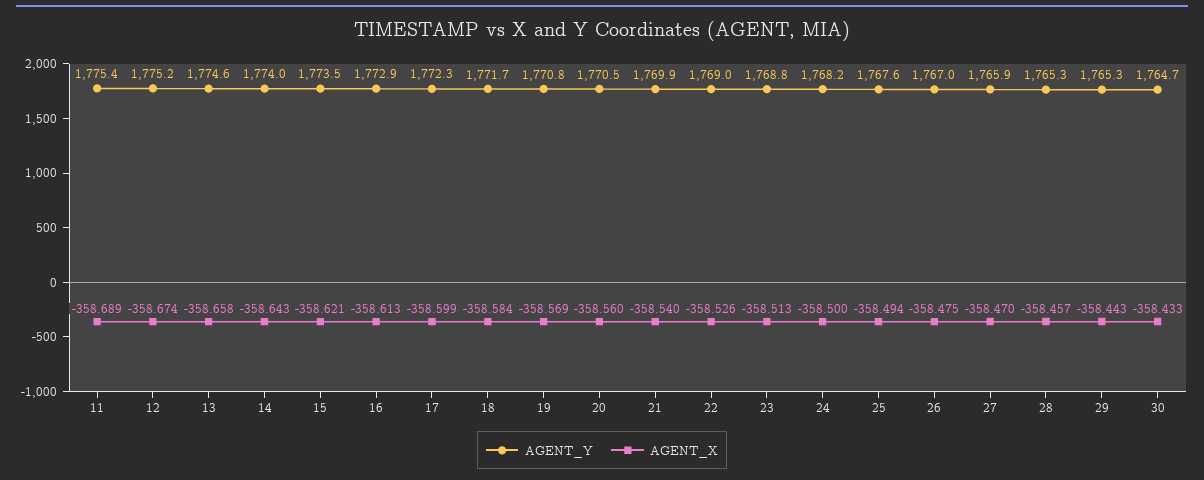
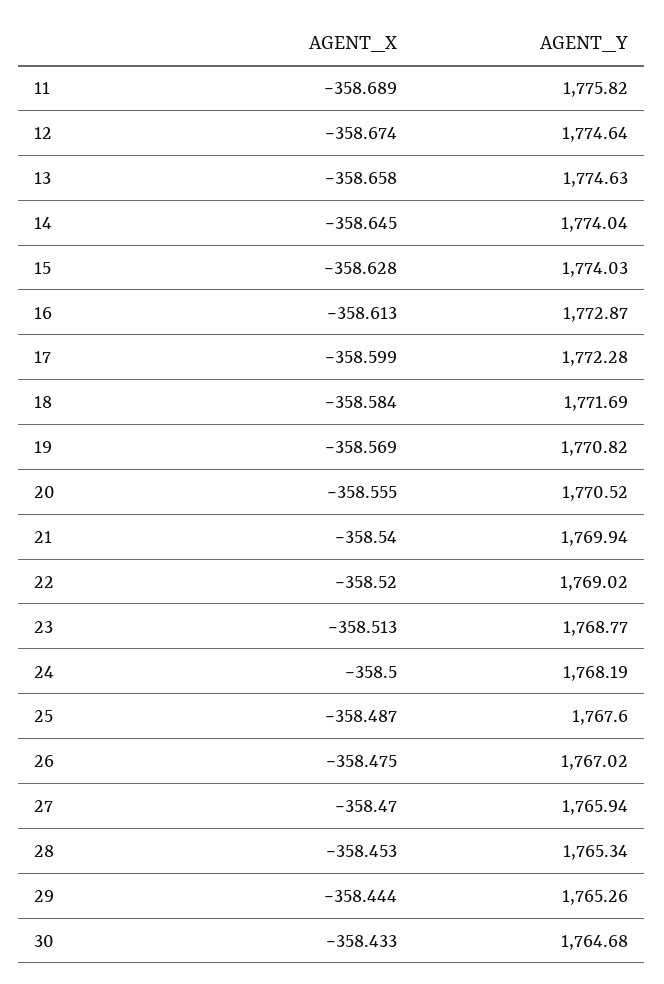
  {
    "AGENT_Y": {
-     "11": 1775.4,
+     "11": 1775.82,
-     "12": 1775.2,
+     "12": 1774.64,
      "13": 1774.63,
      "14": 1774.04,
-     "15": 1773.5,
+     "15": 1774.03,
      "16": 1772.87,
      "17": 1772.28,
      "18": 1771.69,
      "19": 1770.82,
      "20": 1770.52,
      "21": 1769.94,
      "22": 1769.02,
      "23": 1768.77,
      "24": 1768.19,
      "25": 1767.6,
      "26": 1767.02,
      "27": 1765.94,
      "28": 1765.34,
      "29": 1765.26,
      "30": 1764.68
    },
    "AGENT_X": {
      "11": -358.689,
      "12": -358.674,
      "13": -358.658,
-     "14": -358.643,
+     "14": -358.645,
-     "15": -358.621,
+     "15": -358.628,
      "16": -358.613,
      "17": -358.599,
      "18": -358.584,
      "19": -358.569,
-     "20": -358.56,
+     "20": -358.555,
      "21": -358.54,
-     "22": -358.526,
+     "22": -358.52,
      "23": -358.513,
      "24": -358.5,
-     "25": -358.494,
+     "25": -358.487,
      "26": -358.475,
      "27": -358.47,
-     "28": -358.457,
+     "28": -358.453,
-     "29": -358.443,
+     "29": -358.444,
      "30": -358.433
    }
  }

